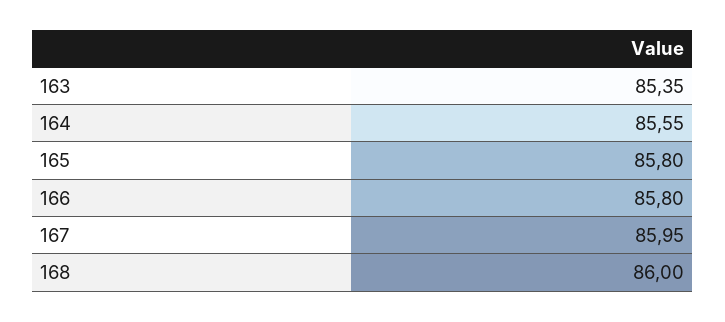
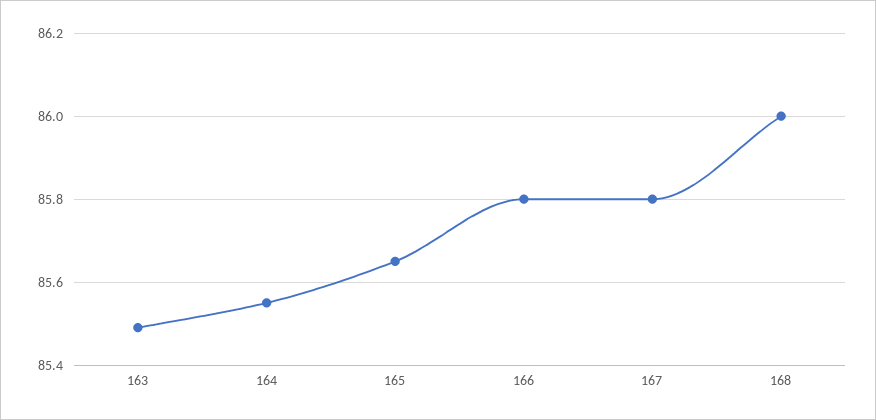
  {
-   "163": 85.35,
+   "163": 85.5,
    "164": 85.55,
-   "165": 85.8,
+   "165": 85.65,
    "166": 85.8,
-   "167": 85.95,
+   "167": 85.8,
    "168": 86
  }

